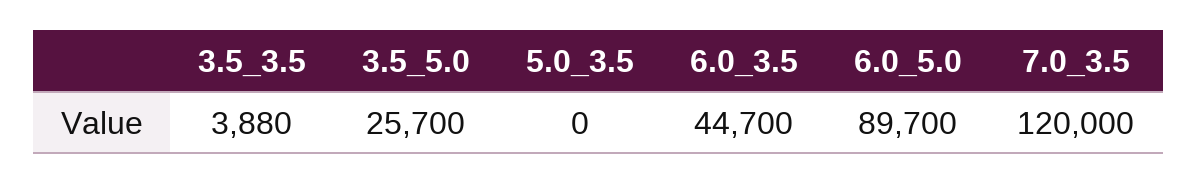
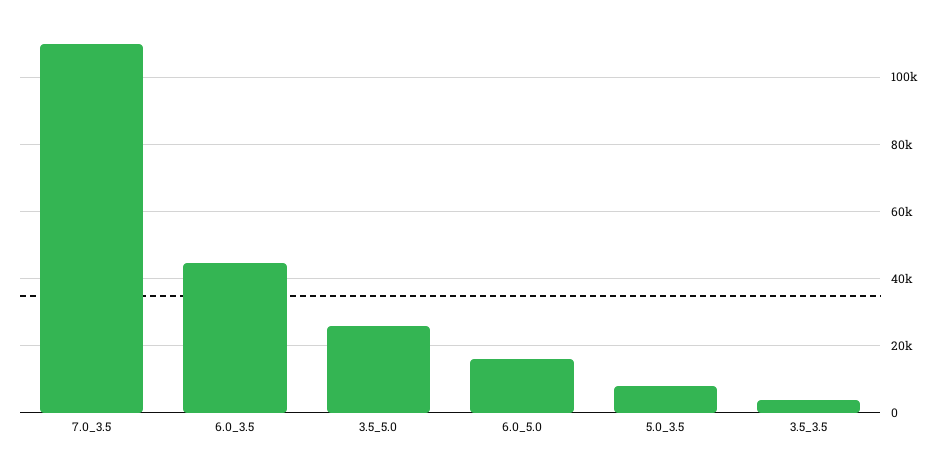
  {
    "3.5_3.5": 3880,
    "3.5_5.0": 25700,
-   "5.0_3.5": 0,
+   "5.0_3.5": 8000,
    "6.0_3.5": 44700,
-   "6.0_5.0": 89700,
+   "6.0_5.0": 16000,
-   "7.0_3.5": 120000
+   "7.0_3.5": 110000
  }

